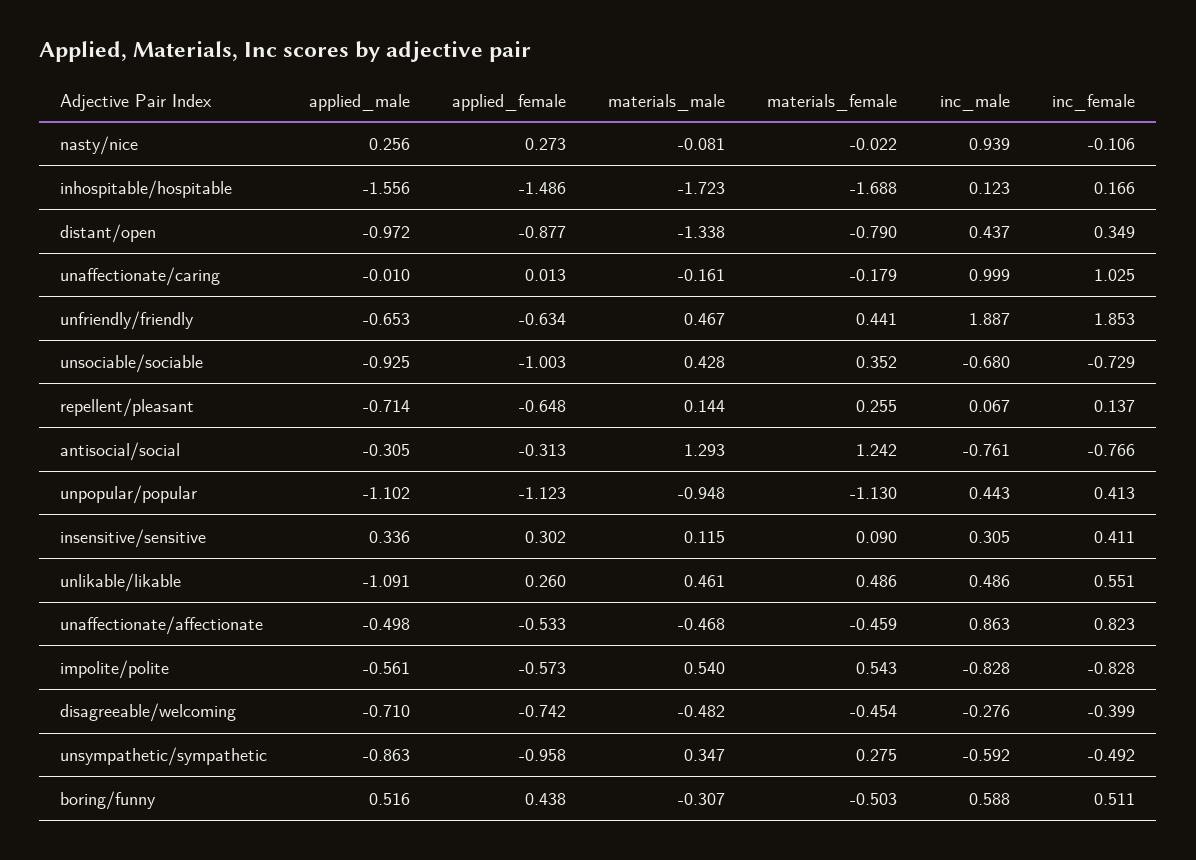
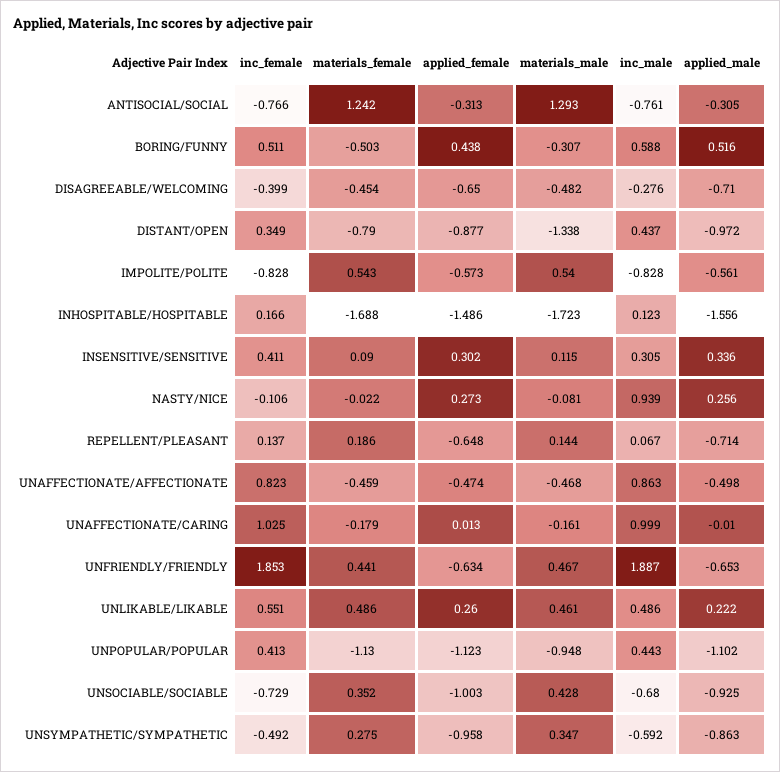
  {
    "applied_male": {
      "nasty/nice": 0.256,
      "inhospitable/hospitable": -1.556,
      "distant/open": -0.972,
      "unaffectionate/caring": -0.01,
      "unfriendly/friendly": -0.653,
      "unsociable/sociable": -0.925,
      "repellent/pleasant": -0.714,
      "antisocial/social": -0.305,
      "unpopular/popular": -1.102,
      "insensitive/sensitive": 0.336,
-     "unlikable/likable": -1.091,
+     "unlikable/likable": 0.222,
      "unaffectionate/affectionate": -0.498,
      "impolite/polite": -0.561,
      "disagreeable/welcoming": -0.71,
      "unsympathetic/sympathetic": -0.863,
      "boring/funny": 0.516
    },
    "applied_female": {
      "nasty/nice": 0.273,
      "inhospitable/hospitable": -1.486,
      "distant/open": -0.877,
      "unaffectionate/caring": 0.013,
      "unfriendly/friendly": -0.634,
      "unsociable/sociable": -1.003,
      "repellent/pleasant": -0.648,
      "antisocial/social": -0.313,
      "unpopular/popular": -1.123,
      "insensitive/sensitive": 0.302,
      "unlikable/likable": 0.26,
-     "unaffectionate/affectionate": -0.533,
+     "unaffectionate/affectionate": -0.474,
      "impolite/polite": -0.573,
-     "disagreeable/welcoming": -0.742,
+     "disagreeable/welcoming": -0.65,
      "unsympathetic/sympathetic": -0.958,
      "boring/funny": 0.438
    },
    "materials_male": {
      "nasty/nice": -0.081,
      "inhospitable/hospitable": -1.723,
      "distant/open": -1.338,
      "unaffectionate/caring": -0.161,
      "unfriendly/friendly": 0.467,
      "unsociable/sociable": 0.428,
      "repellent/pleasant": 0.144,
      "antisocial/social": 1.293,
      "unpopular/popular": -0.948,
      "insensitive/sensitive": 0.115,
      "unlikable/likable": 0.461,
      "unaffectionate/affectionate": -0.468,
      "impolite/polite": 0.54,
      "disagreeable/welcoming": -0.482,
      "unsympathetic/sympathetic": 0.347,
      "boring/funny": -0.307
    },
    "materials_female": {
      "nasty/nice": -0.022,
      "inhospitable/hospitable": -1.688,
      "distant/open": -0.79,
      "unaffectionate/caring": -0.179,
      "unfriendly/friendly": 0.441,
      "unsociable/sociable": 0.352,
-     "repellent/pleasant": 0.255,
+     "repellent/pleasant": 0.186,
      "antisocial/social": 1.242,
      "unpopular/popular": -1.13,
      "insensitive/sensitive": 0.09,
      "unlikable/likable": 0.486,
      "unaffectionate/affectionate": -0.459,
      "impolite/polite": 0.543,
      "disagreeable/welcoming": -0.454,
      "unsympathetic/sympathetic": 0.275,
      "boring/funny": -0.503
    },
    "inc_male": {
      "nasty/nice": 0.939,
      "inhospitable/hospitable": 0.123,
      "distant/open": 0.437,
      "unaffectionate/caring": 0.999,
      "unfriendly/friendly": 1.887,
      "unsociable/sociable": -0.68,
      "repellent/pleasant": 0.067,
      "antisocial/social": -0.761,
      "unpopular/popular": 0.443,
      "insensitive/sensitive": 0.305,
      "unlikable/likable": 0.486,
      "unaffectionate/affectionate": 0.863,
      "impolite/polite": -0.828,
      "disagreeable/welcoming": -0.276,
      "unsympathetic/sympathetic": -0.592,
      "boring/funny": 0.588
    },
    "inc_female": {
      "nasty/nice": -0.106,
      "inhospitable/hospitable": 0.166,
      "distant/open": 0.349,
      "unaffectionate/caring": 1.025,
      "unfriendly/friendly": 1.853,
      "unsociable/sociable": -0.729,
      "repellent/pleasant": 0.137,
      "antisocial/social": -0.766,
      "unpopular/popular": 0.413,
      "insensitive/sensitive": 0.411,
      "unlikable/likable": 0.551,
      "unaffectionate/affectionate": 0.823,
      "impolite/polite": -0.828,
      "disagreeable/welcoming": -0.399,
      "unsympathetic/sympathetic": -0.492,
      "boring/funny": 0.511
    }
  }

